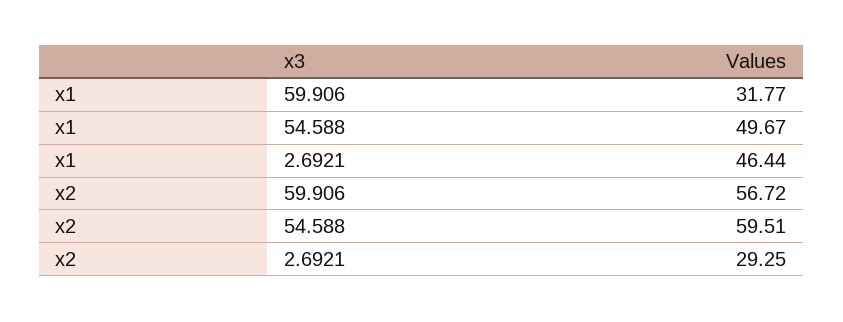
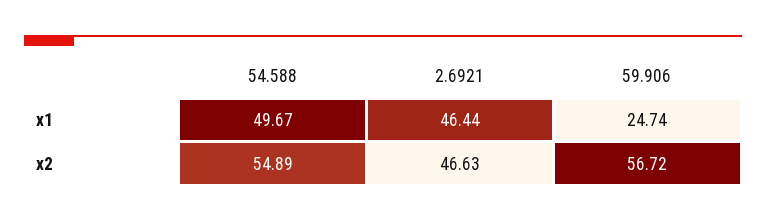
  {
    "x1": {
-     "59.906": 31.77,
+     "59.906": 24.74,
      "54.588": 49.67,
      "2.6921": 46.44
    },
    "x2": {
      "59.906": 56.72,
-     "54.588": 59.51,
+     "54.588": 54.89,
-     "2.6921": 29.25
+     "2.6921": 46.63
    }
  }

